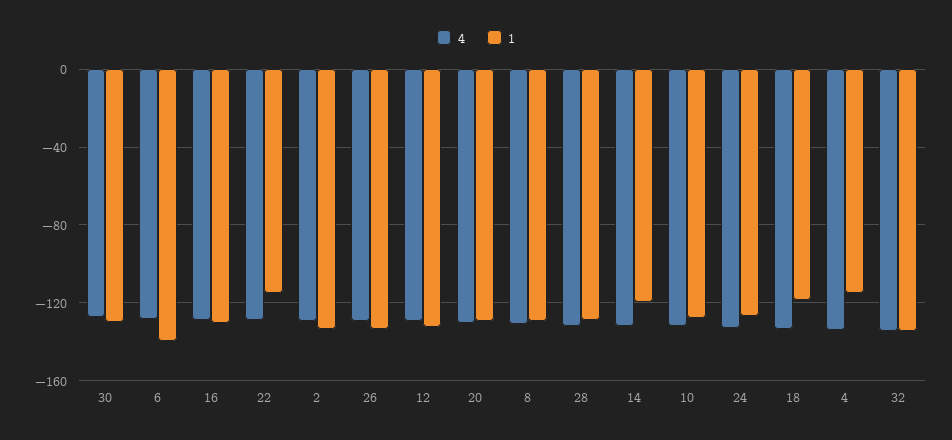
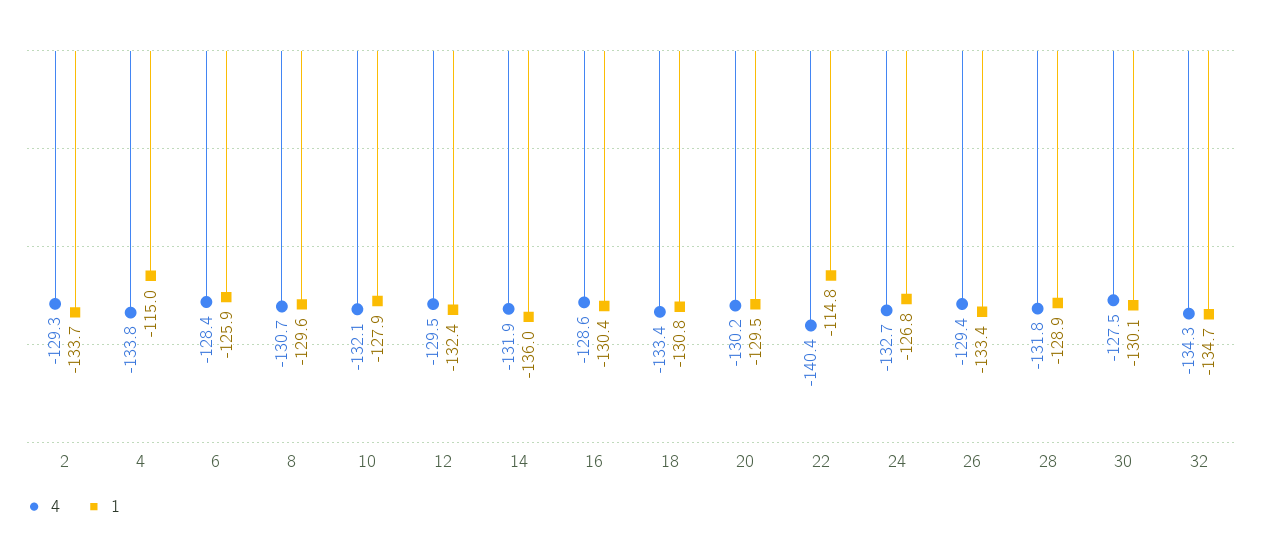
  {
    "4": {
      "30": -127.5,
      "6": -128.4,
      "16": -128.6,
-     "22": -130,
+     "22": -140.4,
      "2": -129.3,
      "26": -129.4,
      "12": -129.5,
      "20": -130.2,
      "8": -130.7,
      "28": -131.8,
      "14": -131.9,
      "10": -132.1,
      "24": -132.7,
      "18": -133.4,
      "4": -133.8,
      "32": -134.3
    },
    "1": {
      "30": -130.1,
-     "6": -140,
+     "6": -125.9,
      "16": -130.4,
      "22": -114.8,
      "2": -133.7,
      "26": -133.4,
      "12": -132.4,
      "20": -129.5,
      "8": -129.6,
      "28": -128.9,
-     "14": -120,
+     "14": -136,
      "10": -127.9,
      "24": -126.8,
-     "18": -120,
+     "18": -130.8,
      "4": -115,
      "32": -134.7
    }
  }

